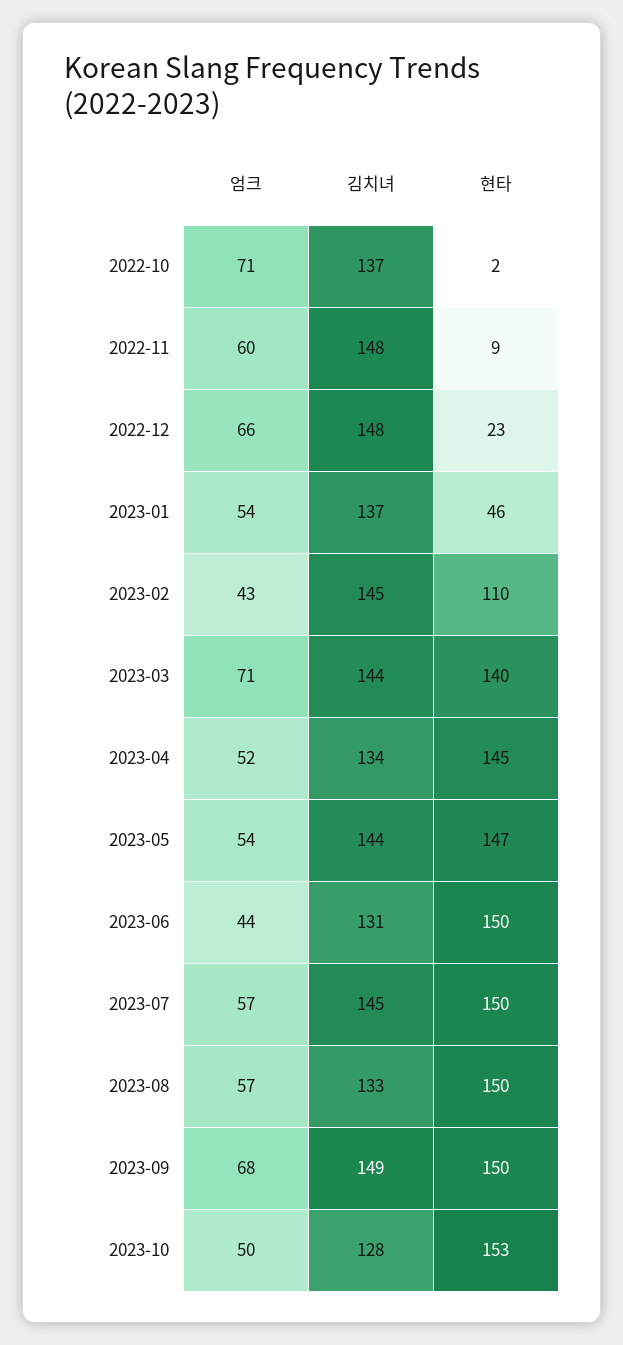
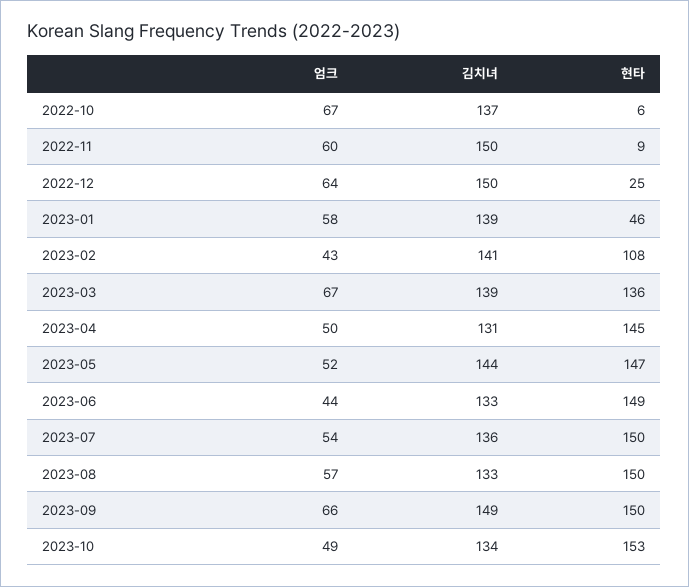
  {
    "엄크": {
-     "2022-10": 71,
+     "2022-10": 67,
      "2022-11": 60,
-     "2022-12": 66,
+     "2022-12": 64,
-     "2023-01": 54,
+     "2023-01": 58,
      "2023-02": 43,
-     "2023-03": 71,
+     "2023-03": 67,
-     "2023-04": 52,
+     "2023-04": 50,
-     "2023-05": 54,
+     "2023-05": 52,
      "2023-06": 44,
-     "2023-07": 57,
+     "2023-07": 54,
      "2023-08": 57,
-     "2023-09": 68,
+     "2023-09": 66,
-     "2023-10": 50
+     "2023-10": 49
    },
    "김치녀": {
      "2022-10": 137,
-     "2022-11": 148,
+     "2022-11": 150,
-     "2022-12": 148,
+     "2022-12": 150,
-     "2023-01": 137,
+     "2023-01": 139,
-     "2023-02": 145,
+     "2023-02": 141,
-     "2023-03": 144,
+     "2023-03": 139,
-     "2023-04": 134,
+     "2023-04": 131,
      "2023-05": 144,
-     "2023-06": 131,
+     "2023-06": 133,
-     "2023-07": 145,
+     "2023-07": 136,
      "2023-08": 133,
      "2023-09": 149,
-     "2023-10": 128
+     "2023-10": 134
    },
    "현타": {
-     "2022-10": 2,
+     "2022-10": 6,
      "2022-11": 9,
-     "2022-12": 23,
+     "2022-12": 25,
      "2023-01": 46,
-     "2023-02": 110,
+     "2023-02": 108,
-     "2023-03": 140,
+     "2023-03": 136,
      "2023-04": 145,
      "2023-05": 147,
-     "2023-06": 150,
+     "2023-06": 149,
      "2023-07": 150,
      "2023-08": 150,
      "2023-09": 150,
      "2023-10": 153
    }
  }

